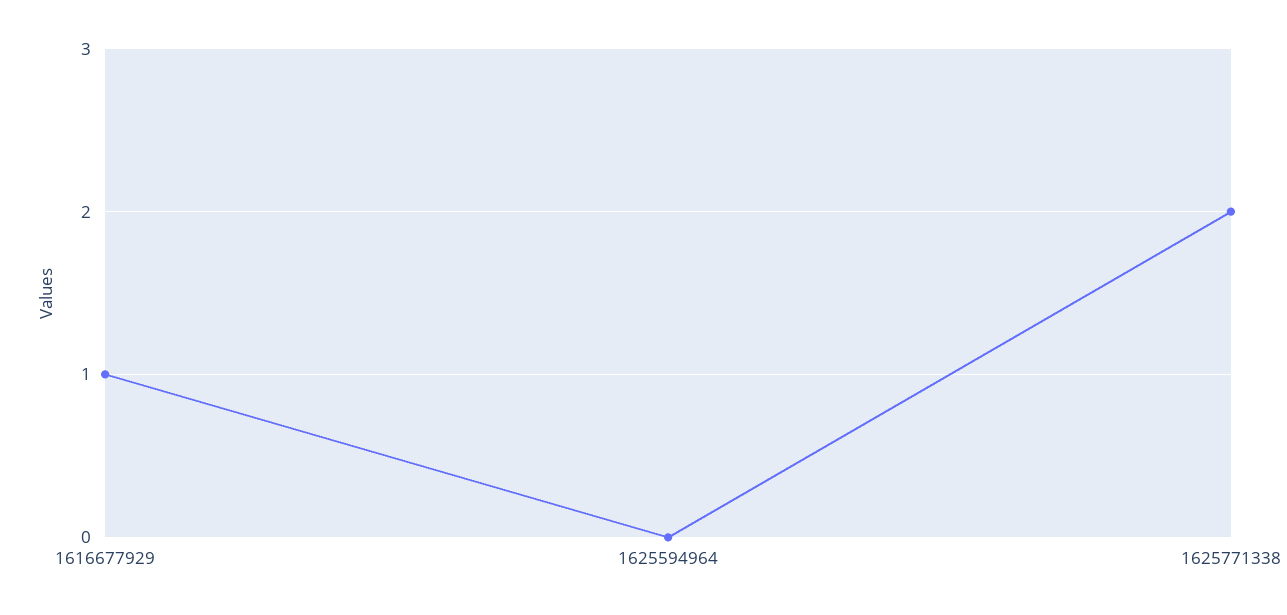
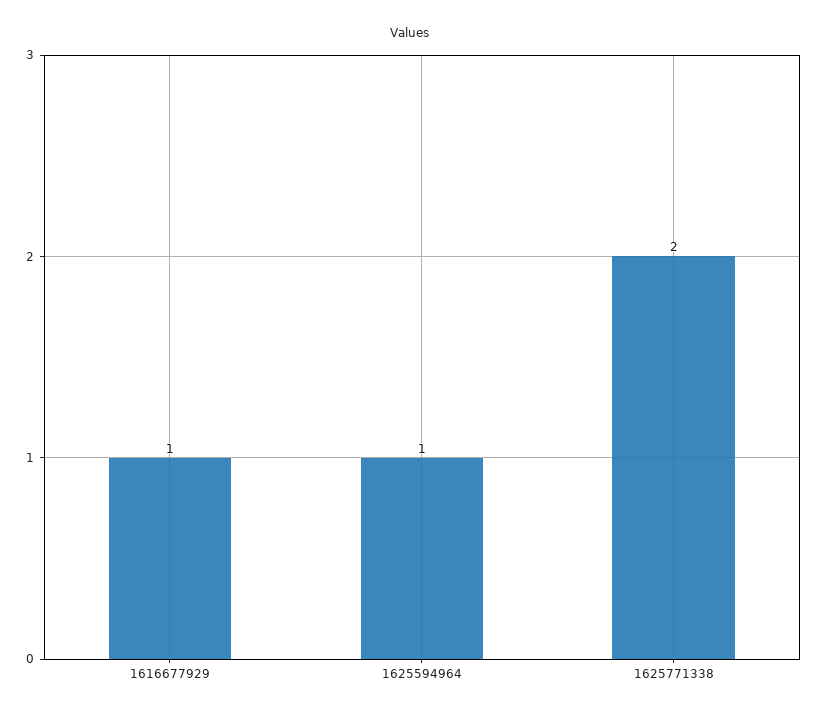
  {
    "1616677929": 1,
-   "1625594964": 0,
+   "1625594964": 1,
    "1625771338": 2
  }

